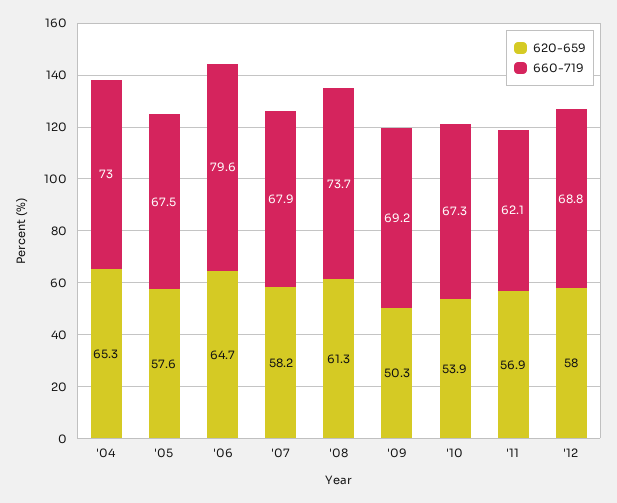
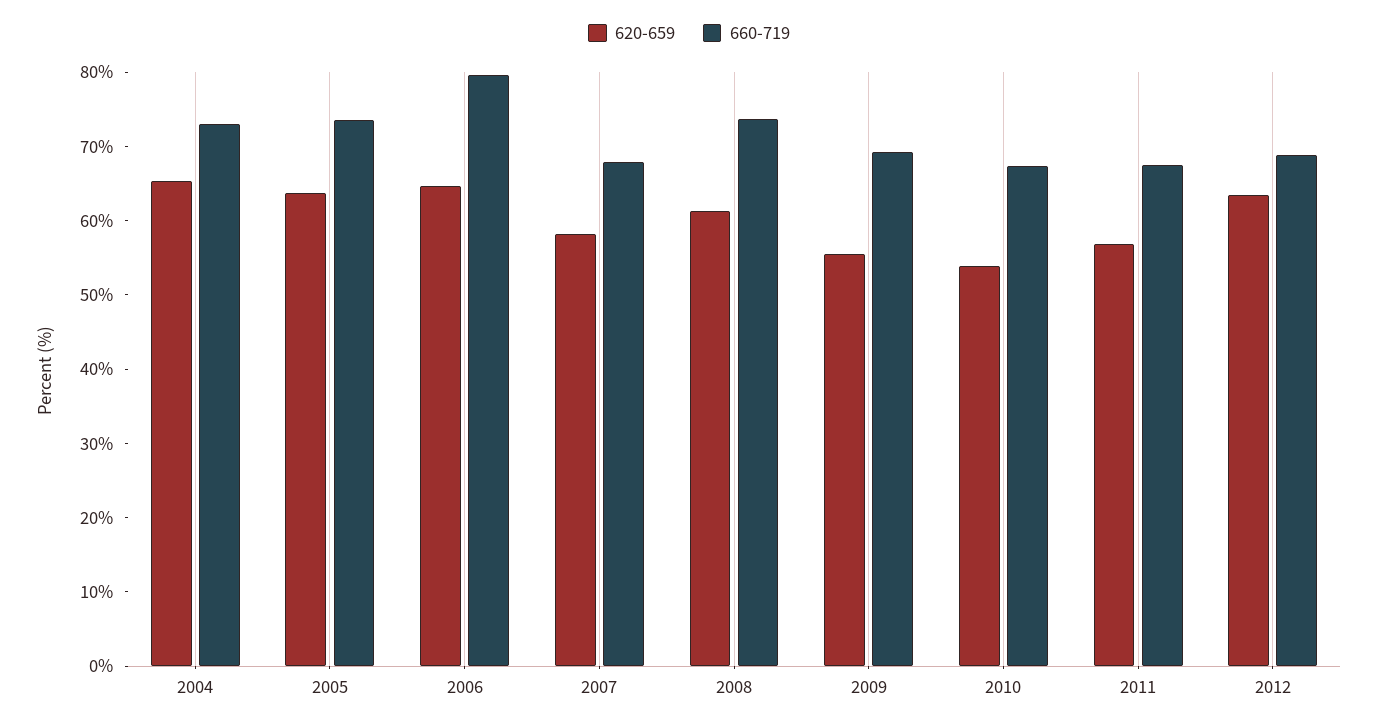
  {
    "620-659": {
      "'04": 65.3,
-     "'05": 57.6,
+     "'05": 64,
      "'06": 64.7,
      "'07": 58.2,
      "'08": 61.3,
-     "'09": 50.3,
+     "'09": 56,
      "'10": 53.9,
      "'11": 56.9,
-     "'12": 58
+     "'12": 64
    },
    "660-719": {
      "'04": 73,
-     "'05": 67.5,
+     "'05": 74,
      "'06": 79.6,
      "'07": 67.9,
      "'08": 73.7,
      "'09": 69.2,
      "'10": 67.3,
-     "'11": 62.1,
+     "'11": 68,
      "'12": 68.8
    }
  }

